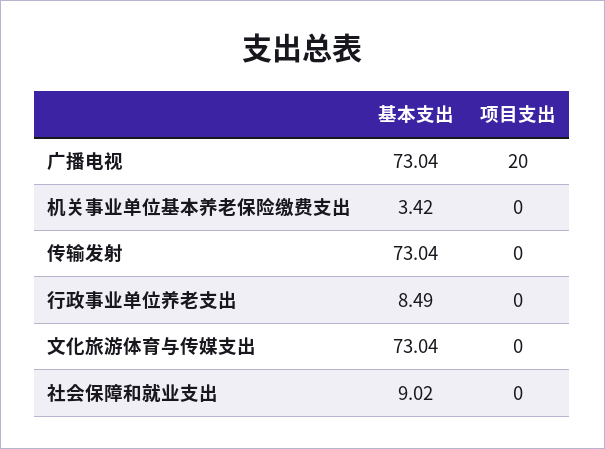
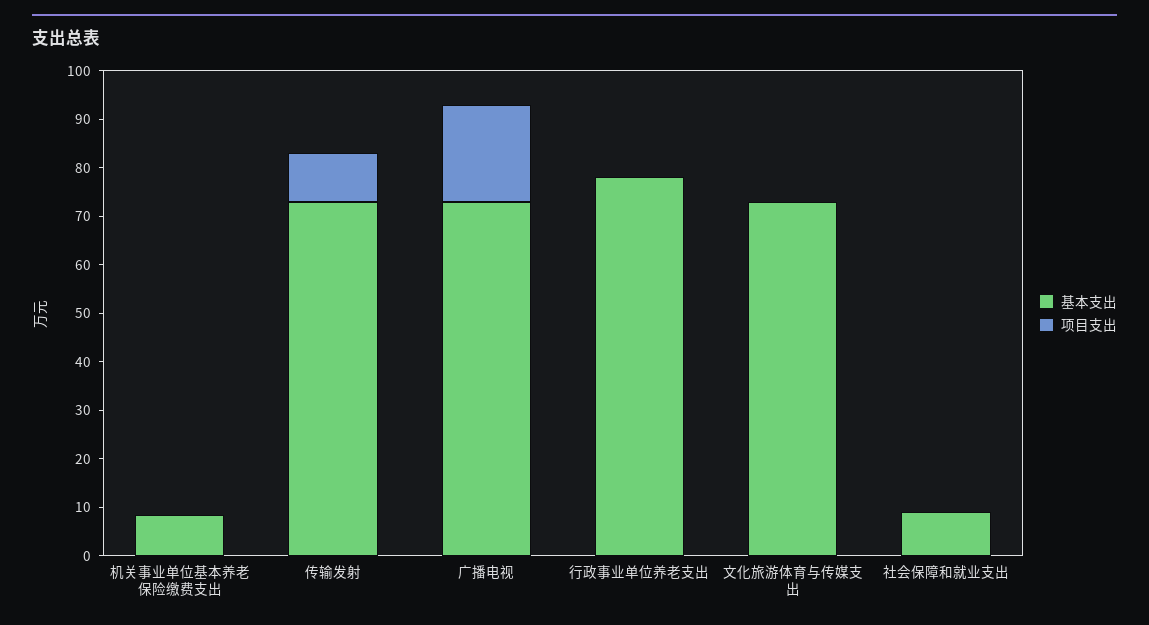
  {
    "基本支出": {
      "广播电视": 73.04,
-     "机关事业单位基本养老保险缴费支出": 3.42,
+     "机关事业单位基本养老保险缴费支出": 8,
      "传输发射": 73.04,
-     "行政事业单位养老支出": 8.49,
+     "行政事业单位养老支出": 78,
      "文化旅游体育与传媒支出": 73.04,
      "社会保障和就业支出": 9.02
    },
    "项目支出": {
      "广播电视": 20,
      "机关事业单位基本养老保险缴费支出": 0,
-     "传输发射": 0,
+     "传输发射": 10,
      "行政事业单位养老支出": 0,
      "文化旅游体育与传媒支出": 0,
      "社会保障和就业支出": 0
    }
  }

